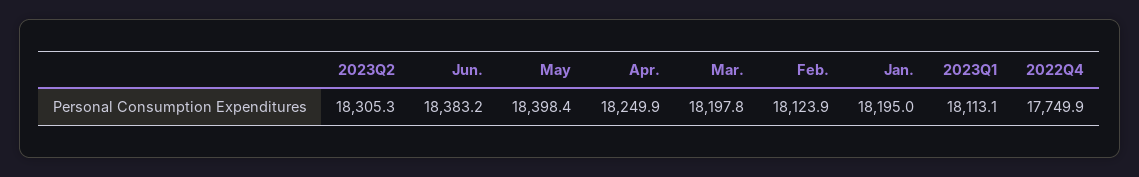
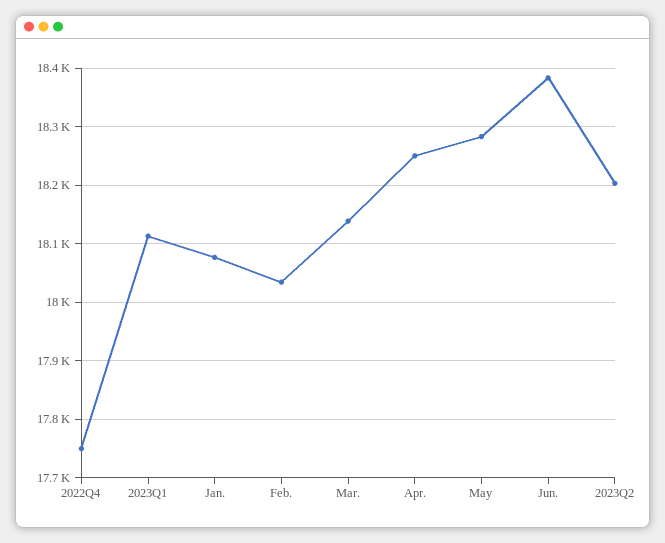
  {
-   "2023Q2": 18305.3,
+   "2023Q2": 18200,
    "Jun.": 18383.2,
-   "May": 18398.4,
+   "May": 18280,
    "Apr.": 18249.9,
-   "Mar.": 18197.8,
+   "Mar.": 18140,
-   "Feb.": 18123.9,
+   "Feb.": 18040,
-   "Jan.": 18195,
+   "Jan.": 18080,
    "2023Q1": 18113.1,
    "2022Q4": 17749.9
  }

